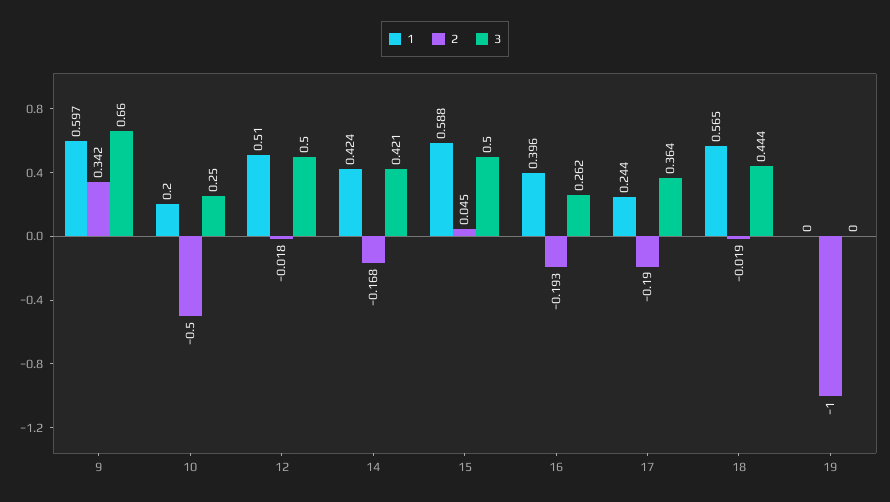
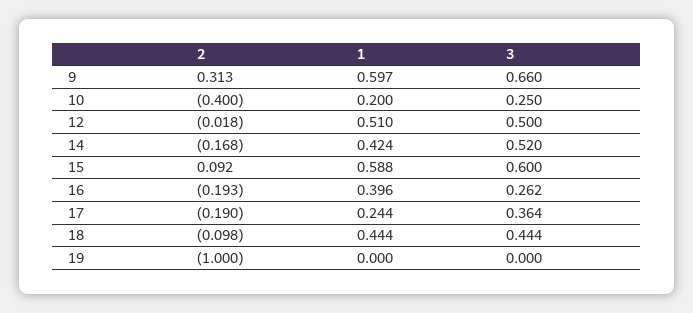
  {
    "1": {
      "9": 0.597,
      "10": 0.2,
      "12": 0.51,
      "14": 0.424,
      "15": 0.588,
      "16": 0.396,
      "17": 0.244,
-     "18": 0.565,
+     "18": 0.444,
      "19": 0
    },
    "2": {
-     "9": 0.342,
+     "9": 0.313,
-     "10": -0.5,
+     "10": -0.4,
      "12": -0.018,
      "14": -0.168,
-     "15": 0.045,
+     "15": 0.092,
      "16": -0.193,
      "17": -0.19,
-     "18": -0.019,
+     "18": -0.098,
      "19": -1
    },
    "3": {
      "9": 0.66,
      "10": 0.25,
      "12": 0.5,
-     "14": 0.421,
+     "14": 0.52,
-     "15": 0.5,
+     "15": 0.6,
      "16": 0.262,
      "17": 0.364,
      "18": 0.444,
      "19": 0
    }
  }

